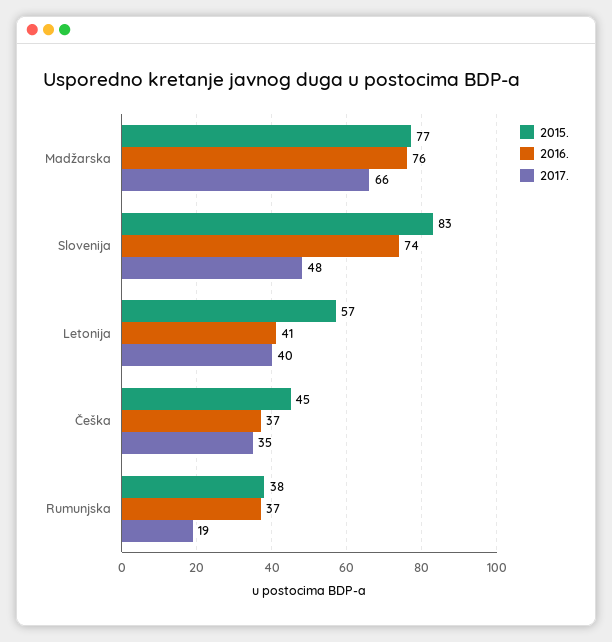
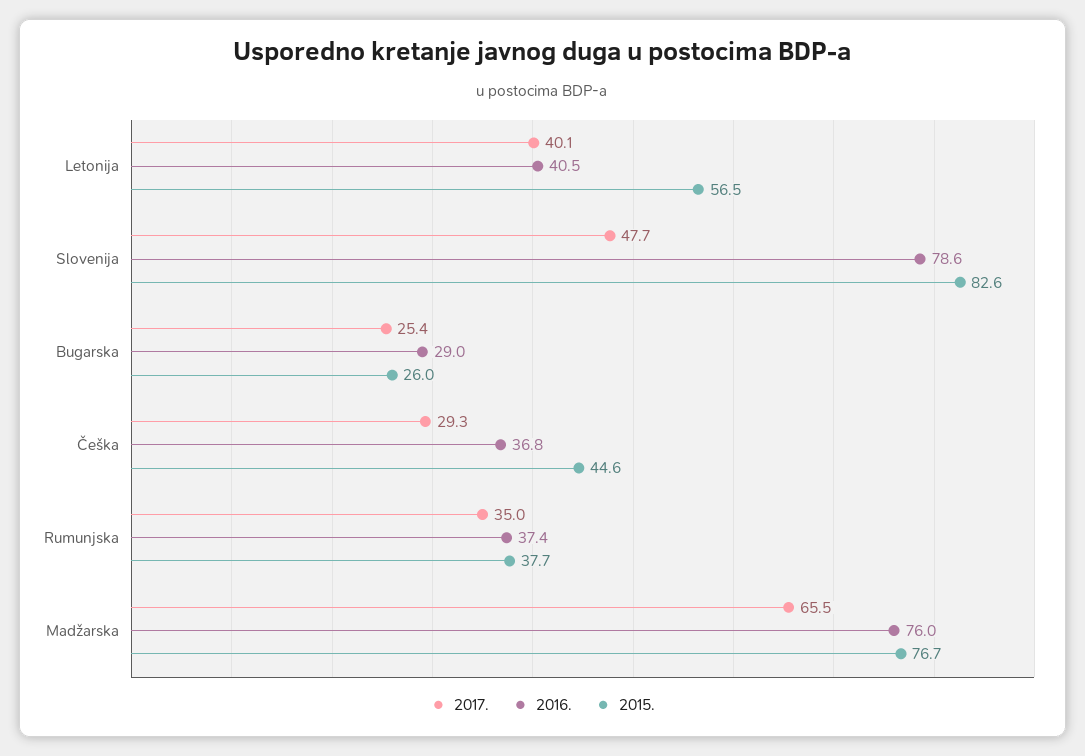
  {
    "2015.": {
      "Madžarska": 76.7,
      "Slovenija": 82.6,
      "Letonija": 56.5,
      "Češka": 44.6,
-     "Rumunjska": 37.7
+     "Rumunjska": 37.7,
+     "Bugarska": 26
    },
    "2016.": {
      "Madžarska": 76,
-     "Slovenija": 74,
+     "Slovenija": 78.6,
      "Letonija": 40.5,
      "Češka": 36.8,
-     "Rumunjska": 37.4
+     "Rumunjska": 37.4,
+     "Bugarska": 29
    },
    "2017.": {
      "Madžarska": 65.5,
      "Slovenija": 47.7,
      "Letonija": 40.1,
-     "Češka": 35,
+     "Češka": 29.3,
-     "Rumunjska": 19
+     "Rumunjska": 35,
+     "Bugarska": 25.4
    }
  }

